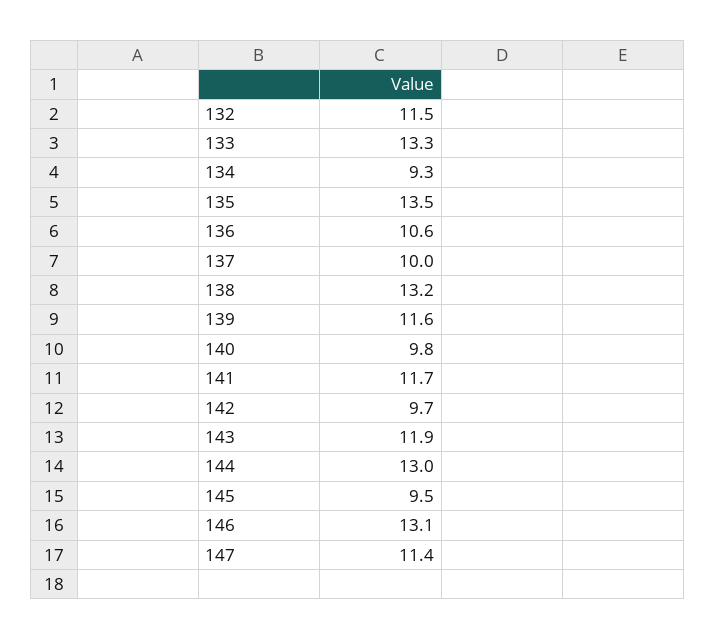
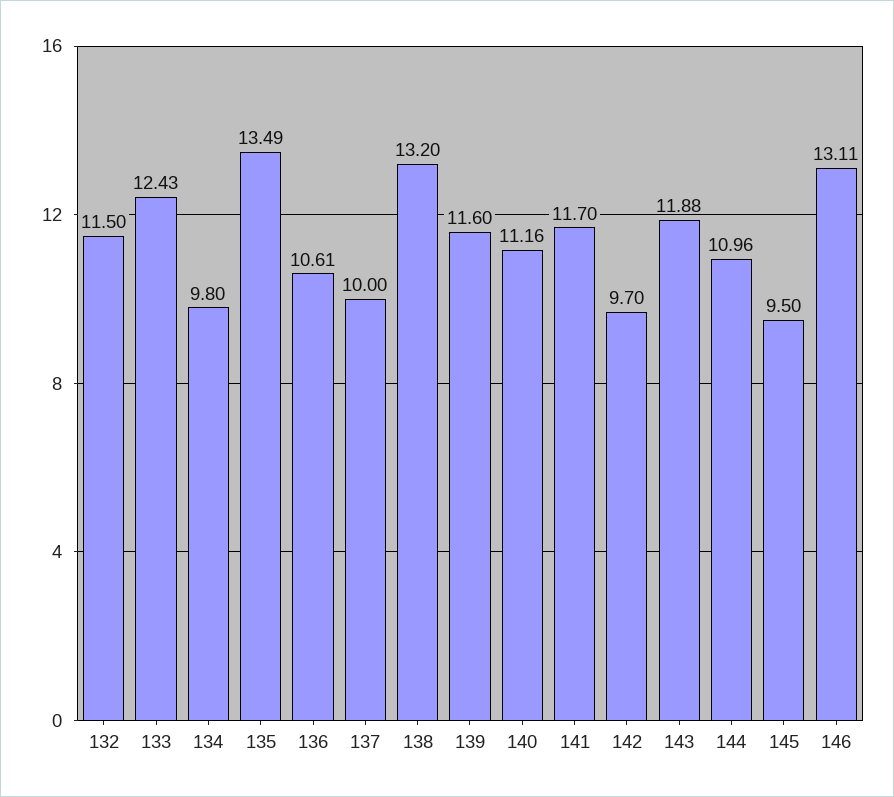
  {
    "132": 11.5,
-   "133": 13.3,
+   "133": 12.43,
-   "134": 9.3,
+   "134": 9.8,
    "135": 13.49,
    "136": 10.61,
    "137": 10,
    "138": 13.2,
    "139": 11.6,
-   "140": 9.8,
+   "140": 11.16,
    "141": 11.7,
    "142": 9.7,
    "143": 11.88,
-   "144": 13,
+   "144": 10.96,
    "145": 9.5,
-   "146": 13.11,
+   "146": 13.11
-   "147": 11.4
  }

